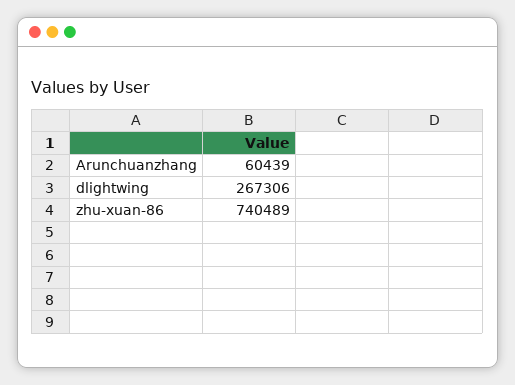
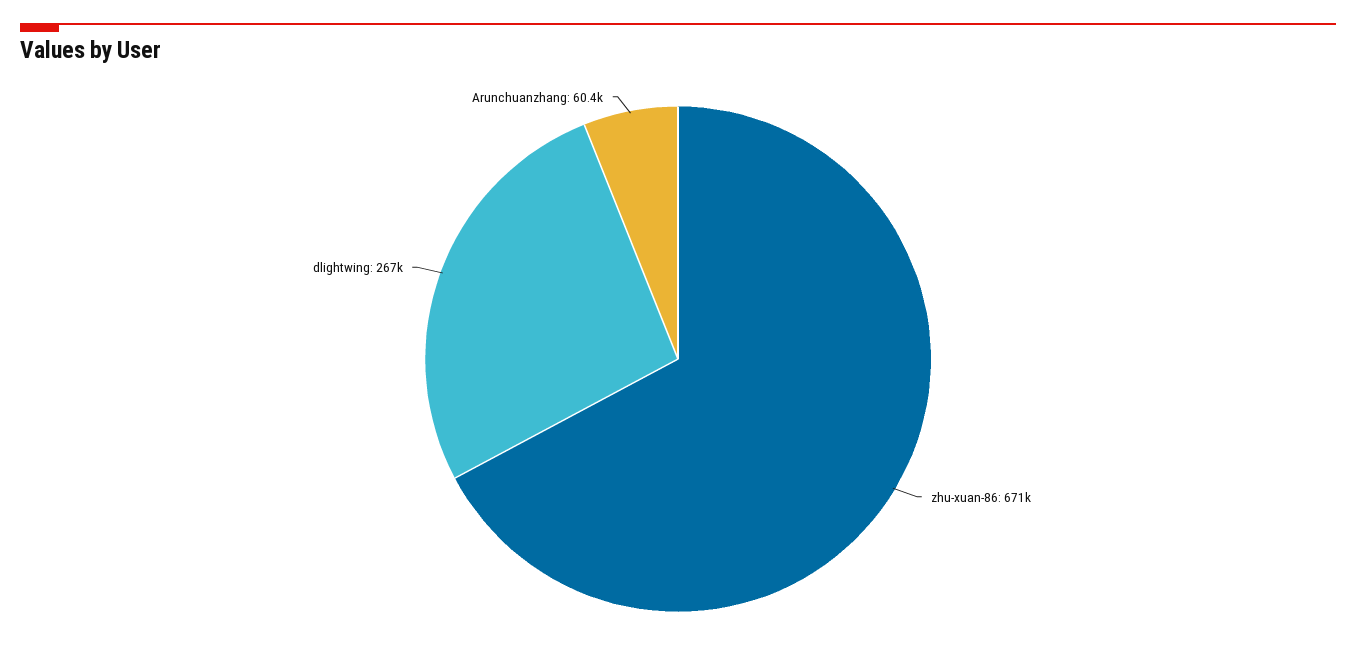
  {
    "Arunchuanzhang": 60439,
    "dlightwing": 267306,
-   "zhu-xuan-86": 740489
+   "zhu-xuan-86": 671000
  }

